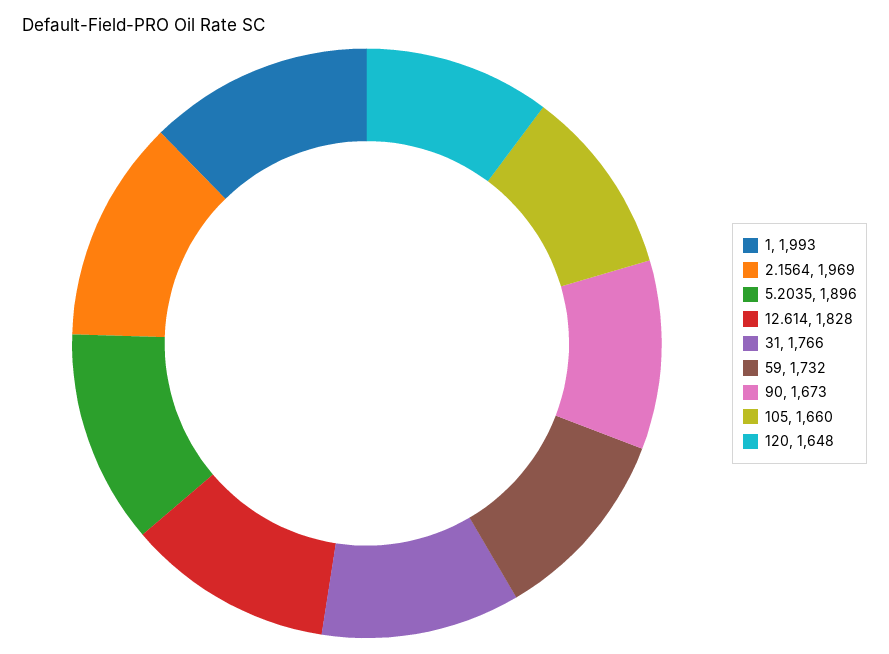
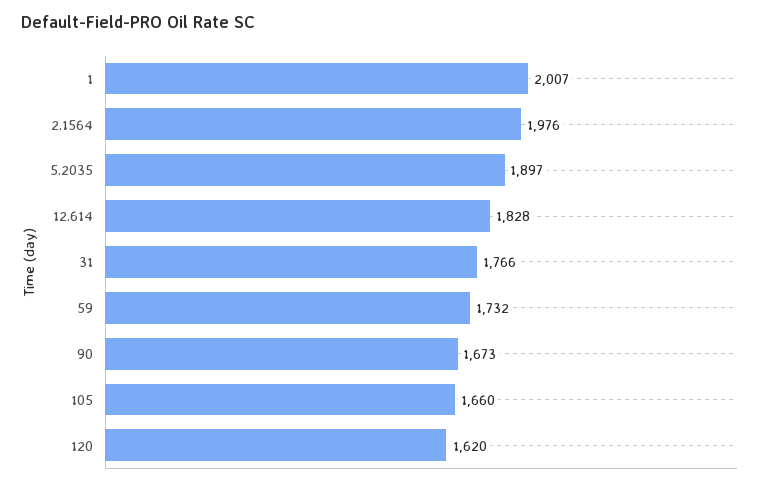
  {
-   "1": 1993,
+   "1": 2007,
-   "2.1564": 1969,
+   "2.1564": 1976,
-   "5.2035": 1896,
+   "5.2035": 1897,
    "12.614": 1828,
    "31": 1766,
    "59": 1732,
    "90": 1673,
    "105": 1660,
-   "120": 1648
+   "120": 1620
  }

